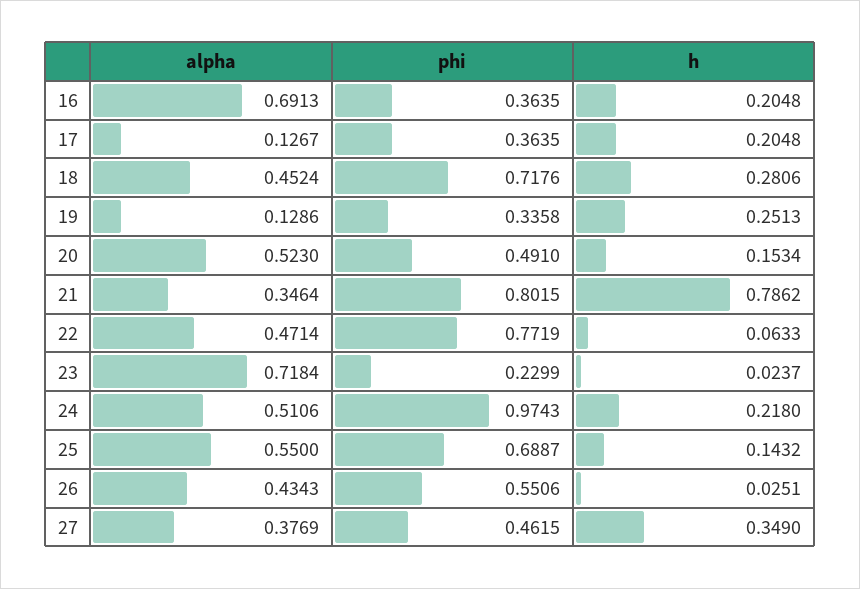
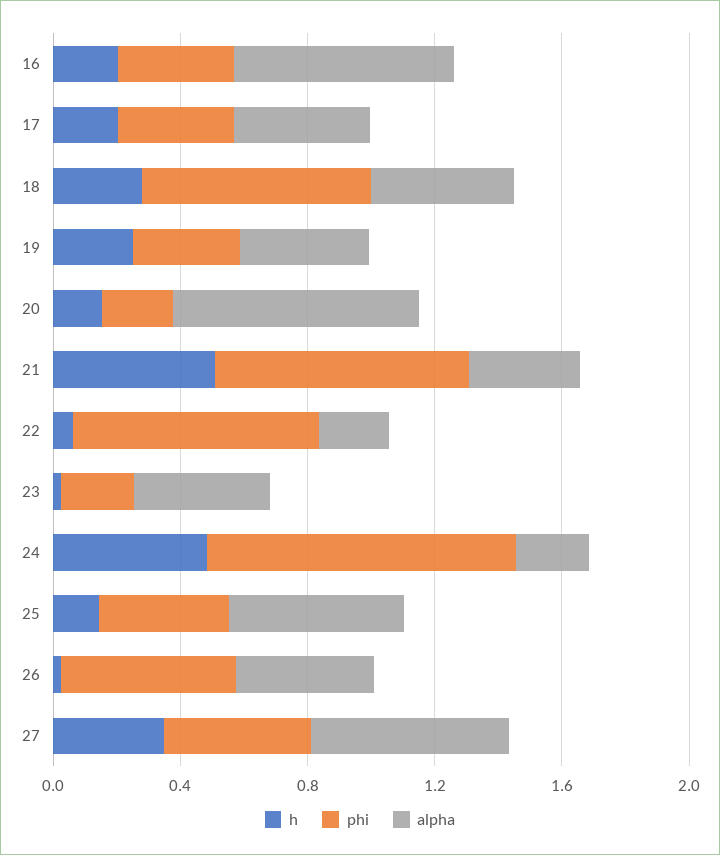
  {
    "alpha": {
      "16": 0.6913,
-     "17": 0.1267,
+     "17": 0.4,
      "18": 0.4524,
-     "19": 0.1286,
+     "19": 0.4,
-     "20": 0.523,
+     "20": 0.8,
      "21": 0.3464,
-     "22": 0.4714,
+     "22": 0.2,
-     "23": 0.7184,
+     "23": 0.4,
-     "24": 0.5106,
+     "24": 0.2,
      "25": 0.55,
      "26": 0.4343,
-     "27": 0.3769
+     "27": 0.6
    },
    "phi": {
      "16": 0.3635,
      "17": 0.3635,
      "18": 0.7176,
      "19": 0.3358,
-     "20": 0.491,
+     "20": 0.2,
      "21": 0.8015,
      "22": 0.7719,
      "23": 0.2299,
      "24": 0.9743,
-     "25": 0.6887,
+     "25": 0.4,
      "26": 0.5506,
      "27": 0.4615
    },
    "h": {
      "16": 0.2048,
      "17": 0.2048,
      "18": 0.2806,
      "19": 0.2513,
      "20": 0.1534,
-     "21": 0.7862,
+     "21": 0.5,
      "22": 0.0633,
      "23": 0.0237,
-     "24": 0.218,
+     "24": 0.5,
      "25": 0.1432,
      "26": 0.0251,
      "27": 0.349
    }
  }

